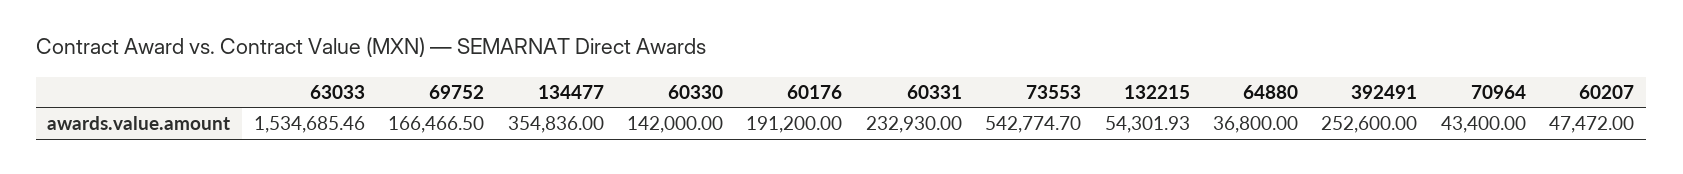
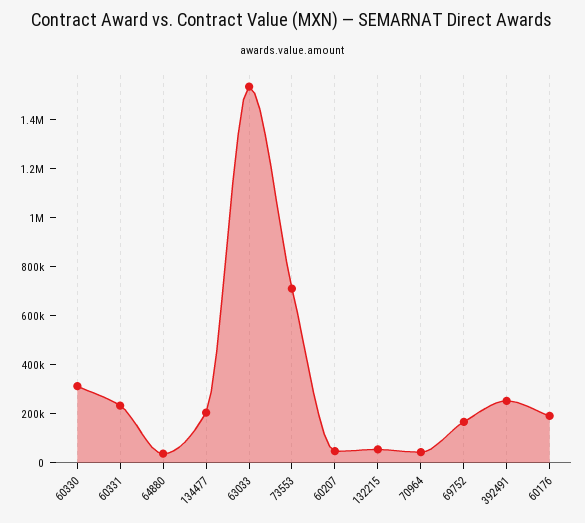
  {
    "63033": 1534685.46,
    "69752": 166466.5,
-   "134477": 354836,
+   "134477": 200000,
-   "60330": 142000,
+   "60330": 300000,
    "60176": 191200,
    "60331": 232930,
-   "73553": 542774.7,
+   "73553": 700000,
    "132215": 54301.93,
    "64880": 36800,
    "392491": 252600,
    "70964": 43400,
    "60207": 47472
  }

